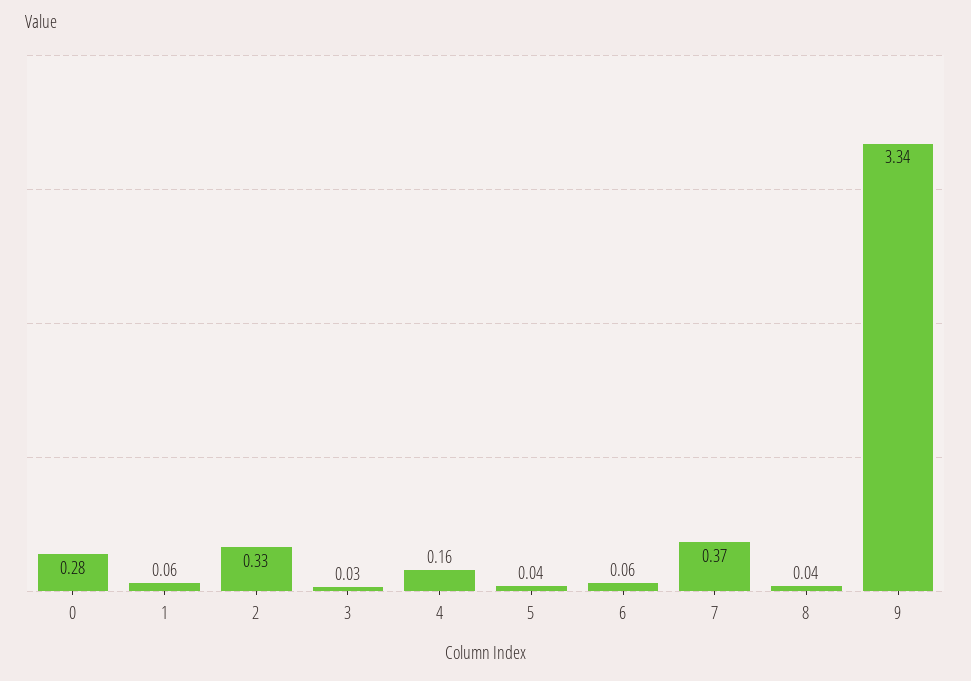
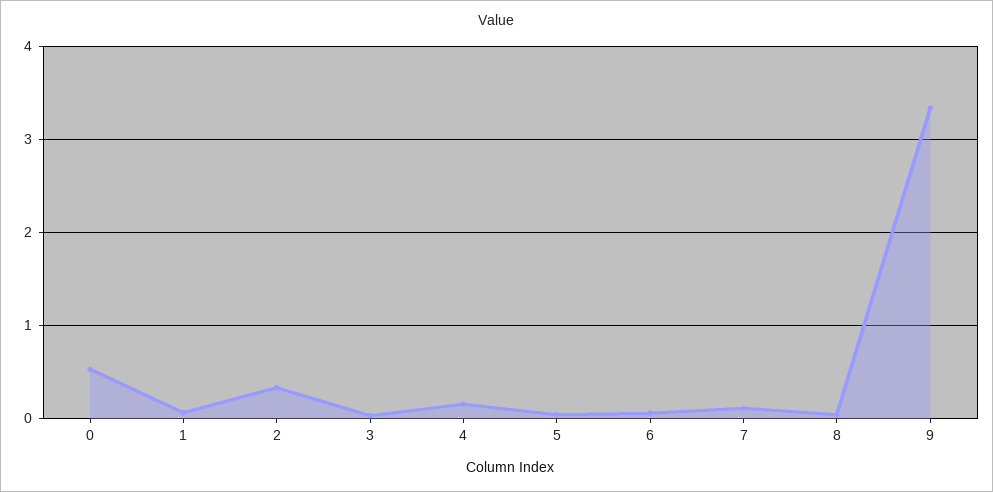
  {
-   "0": 0.28,
+   "0": 0.5,
    "1": 0.06,
    "2": 0.33,
    "3": 0.03,
    "4": 0.16,
    "5": 0.04,
    "6": 0.06,
-   "7": 0.37,
+   "7": 0.1,
    "8": 0.04,
    "9": 3.34
  }

